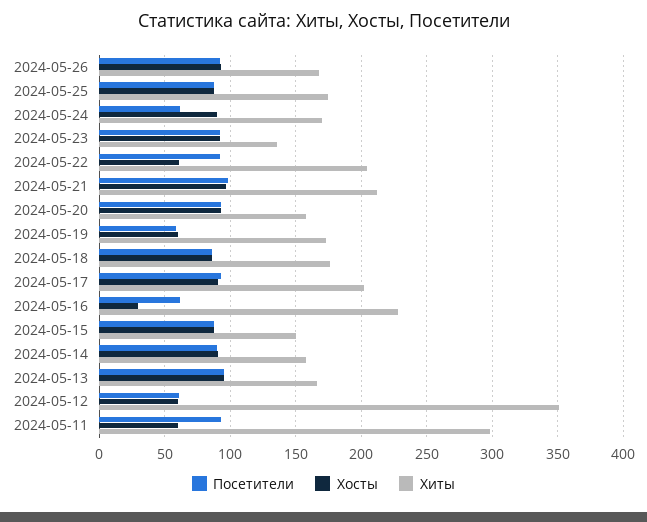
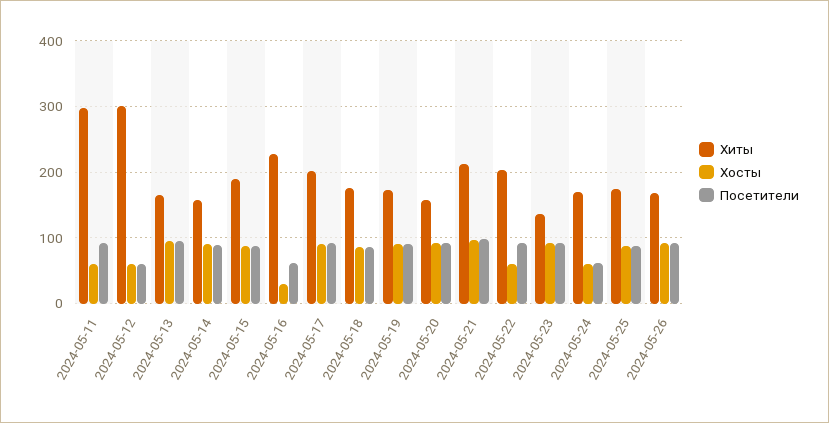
  {
    "Посетители": {
      "2024-05-26": 90,
      "2024-05-25": 90,
      "2024-05-24": 60,
      "2024-05-23": 90,
      "2024-05-22": 90,
      "2024-05-21": 100,
      "2024-05-20": 95,
-     "2024-05-19": 60,
+     "2024-05-19": 90,
      "2024-05-18": 85,
      "2024-05-17": 95,
      "2024-05-16": 60,
      "2024-05-15": 90,
      "2024-05-14": 90,
      "2024-05-13": 95,
      "2024-05-12": 60,
      "2024-05-11": 95
    },
    "Хосты": {
      "2024-05-26": 95,
      "2024-05-25": 90,
-     "2024-05-24": 90,
+     "2024-05-24": 60,
      "2024-05-23": 90,
      "2024-05-22": 60,
      "2024-05-21": 95,
      "2024-05-20": 95,
-     "2024-05-19": 60,
+     "2024-05-19": 90,
      "2024-05-18": 85,
      "2024-05-17": 90,
      "2024-05-16": 30,
      "2024-05-15": 90,
      "2024-05-14": 90,
      "2024-05-13": 95,
      "2024-05-12": 60,
      "2024-05-11": 60
    },
    "Хиты": {
      "2024-05-26": 170,
      "2024-05-25": 175,
      "2024-05-24": 170,
      "2024-05-23": 135,
      "2024-05-22": 205,
      "2024-05-21": 210,
      "2024-05-20": 160,
      "2024-05-19": 175,
      "2024-05-18": 175,
      "2024-05-17": 200,
      "2024-05-16": 230,
-     "2024-05-15": 150,
+     "2024-05-15": 190,
      "2024-05-14": 160,
      "2024-05-13": 165,
-     "2024-05-12": 350,
+     "2024-05-12": 300,
      "2024-05-11": 300
    }
  }

